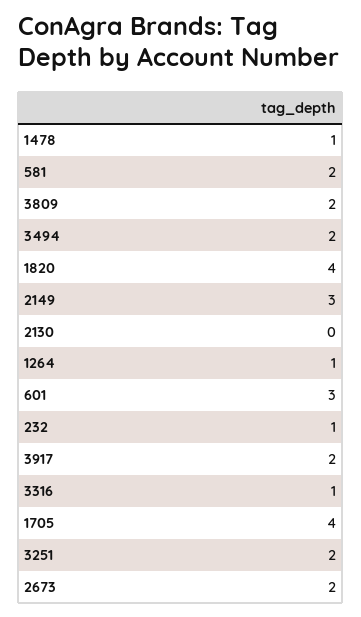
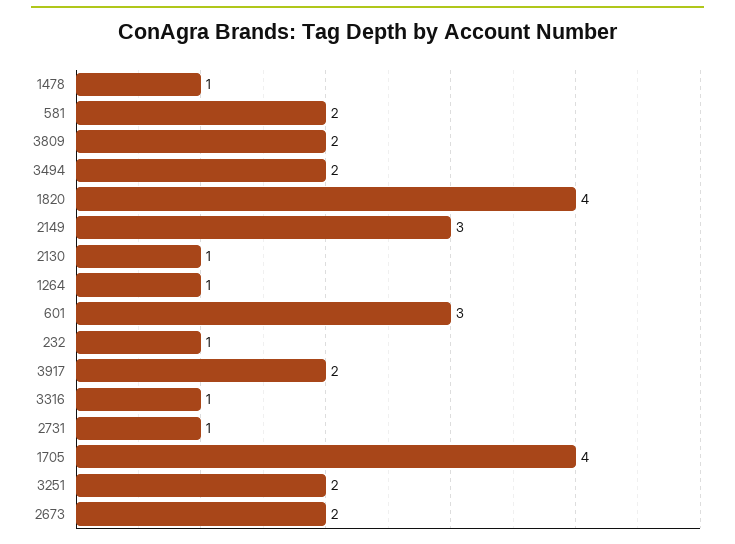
  {
    "1478": 1,
    "581": 2,
    "3809": 2,
    "3494": 2,
    "1820": 4,
    "2149": 3,
-   "2130": 0,
+   "2130": 1,
    "1264": 1,
    "601": 3,
    "232": 1,
    "3917": 2,
    "3316": 1,
    "1705": 4,
    "3251": 2,
-   "2673": 2
+   "2673": 2,
+   "2731": 1
  }

